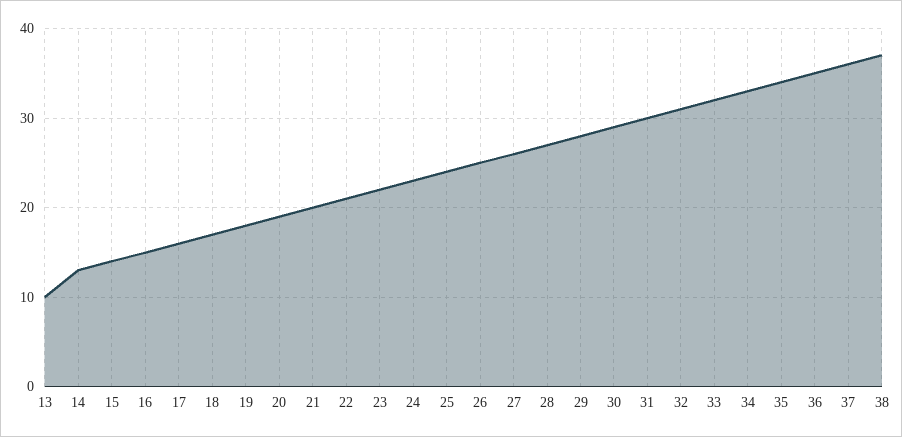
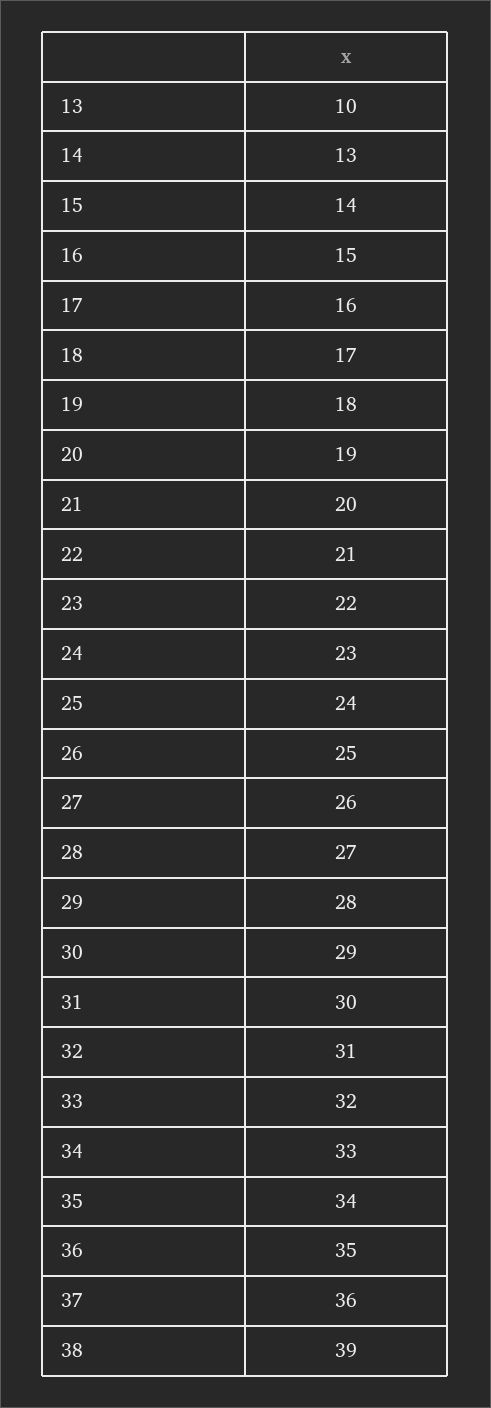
  {
    "13": 10,
    "14": 13,
    "15": 14,
    "16": 15,
    "17": 16,
    "18": 17,
    "19": 18,
    "20": 19,
    "21": 20,
    "22": 21,
    "23": 22,
    "24": 23,
    "25": 24,
    "26": 25,
    "27": 26,
    "28": 27,
    "29": 28,
    "30": 29,
    "31": 30,
    "32": 31,
    "33": 32,
    "34": 33,
    "35": 34,
    "36": 35,
    "37": 36,
-   "38": 37
+   "38": 39
  }

